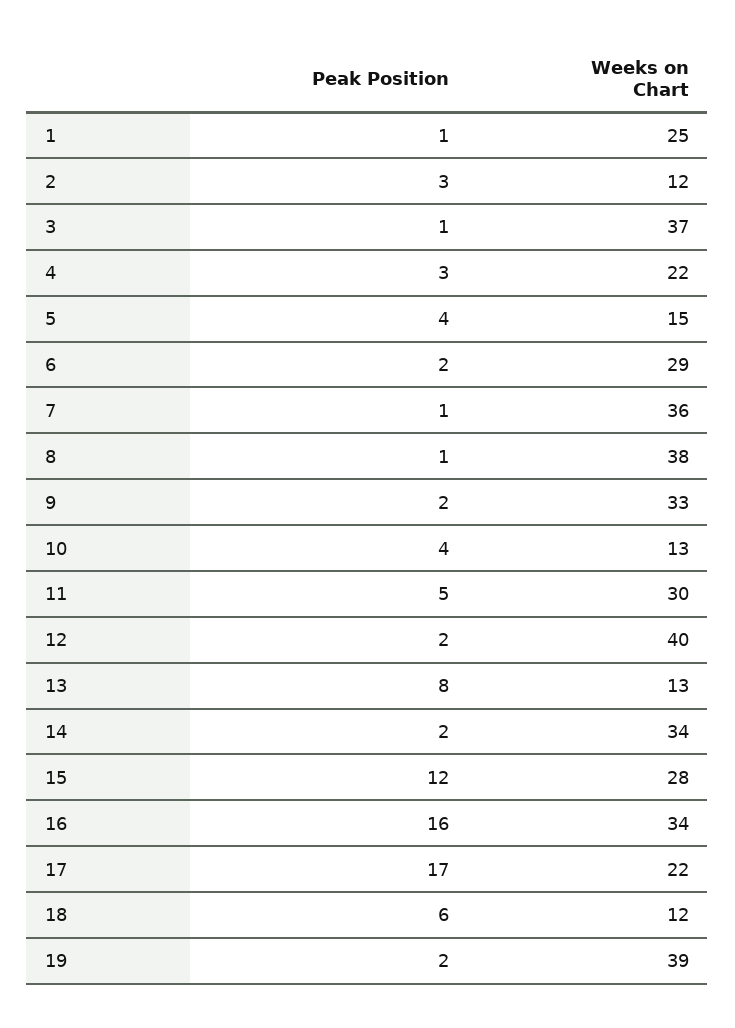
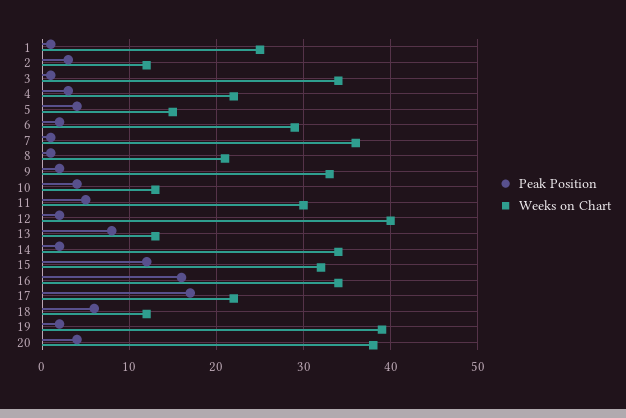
  {
    "Peak Position": {
      "1": 1,
      "2": 3,
      "3": 1,
      "4": 3,
      "5": 4,
      "6": 2,
      "7": 1,
      "8": 1,
      "9": 2,
      "10": 4,
      "11": 5,
      "12": 2,
      "13": 8,
      "14": 2,
      "15": 12,
      "16": 16,
      "17": 17,
      "18": 6,
-     "19": 2
+     "19": 2,
+     "20": 4
    },
    "Weeks on Chart": {
      "1": 25,
      "2": 12,
-     "3": 37,
+     "3": 34,
      "4": 22,
      "5": 15,
      "6": 29,
      "7": 36,
-     "8": 38,
+     "8": 21,
      "9": 33,
      "10": 13,
      "11": 30,
      "12": 40,
      "13": 13,
      "14": 34,
-     "15": 28,
+     "15": 32,
      "16": 34,
      "17": 22,
      "18": 12,
-     "19": 39
+     "19": 39,
+     "20": 38
    }
  }

